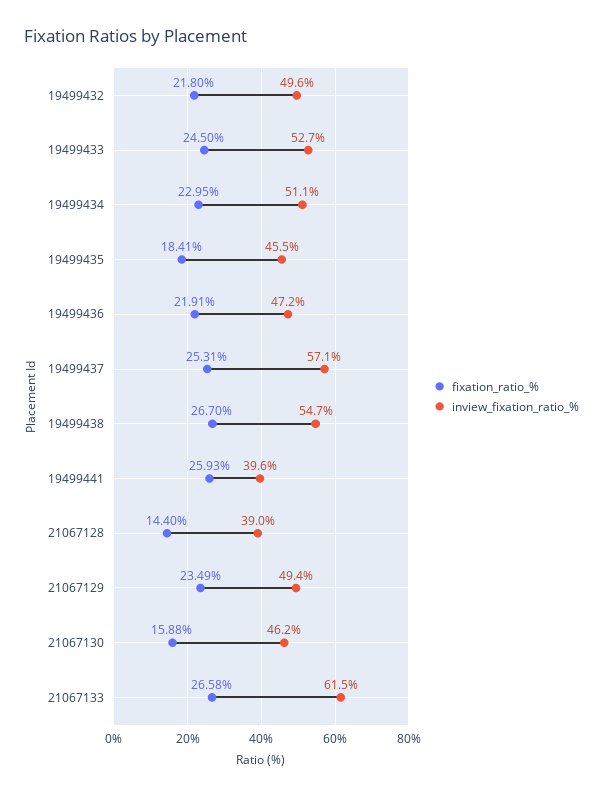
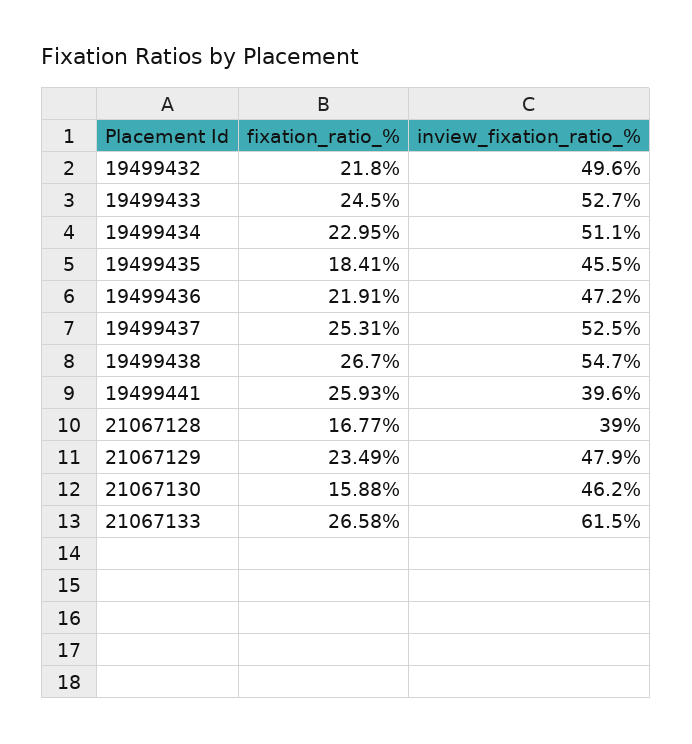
  {
    "fixation_ratio_%": {
      "19499432": 21.8,
      "19499433": 24.5,
      "19499434": 22.95,
      "19499435": 18.41,
      "19499436": 21.91,
      "19499437": 25.31,
      "19499438": 26.7,
      "19499441": 25.93,
-     "21067128": 14.4,
+     "21067128": 16.77,
      "21067129": 23.49,
      "21067130": 15.88,
      "21067133": 26.58
    },
    "inview_fixation_ratio_%": {
      "19499432": 49.6,
      "19499433": 52.7,
      "19499434": 51.1,
      "19499435": 45.5,
      "19499436": 47.2,
-     "19499437": 57.1,
+     "19499437": 52.5,
      "19499438": 54.7,
      "19499441": 39.6,
      "21067128": 39,
-     "21067129": 49.4,
+     "21067129": 47.9,
      "21067130": 46.2,
      "21067133": 61.5
    }
  }

